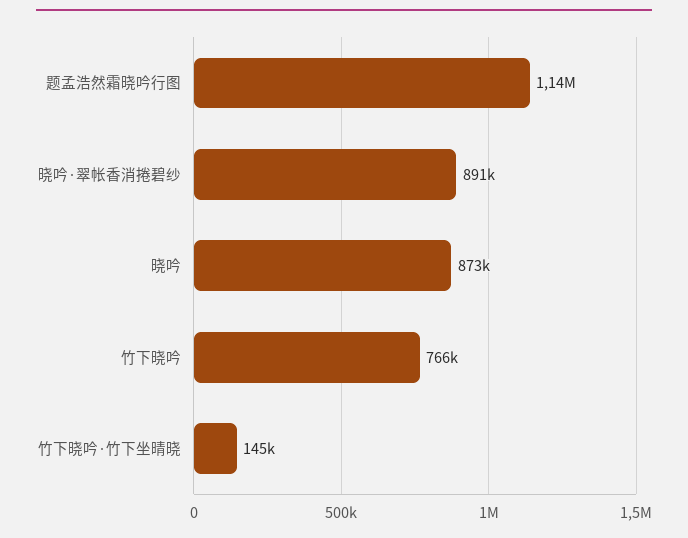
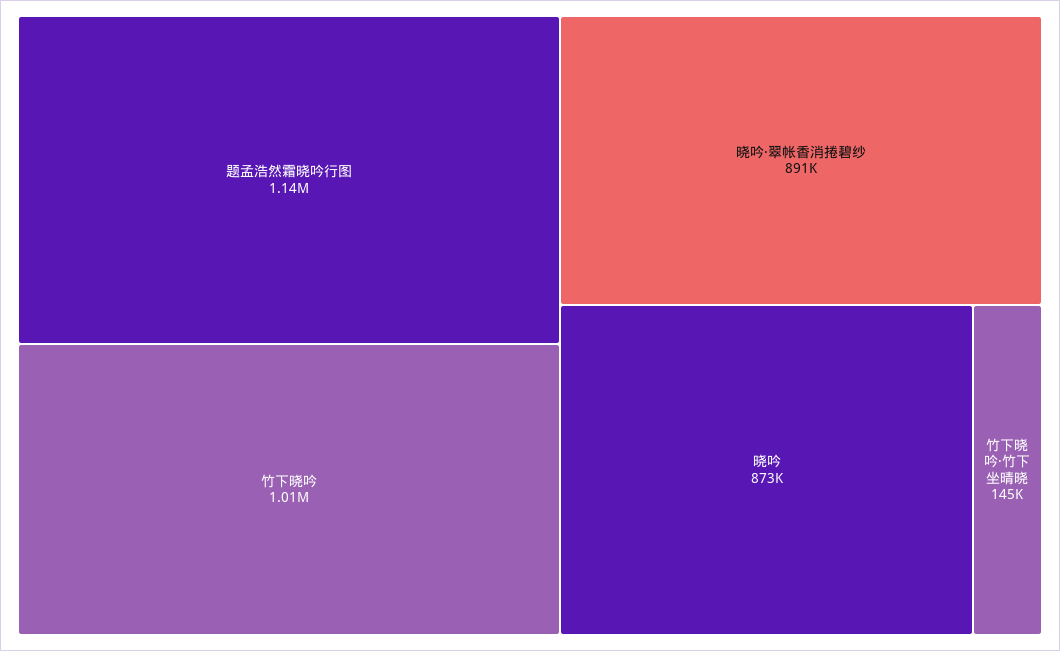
  {
    "题孟浩然霜晓吟行图": 1140000,
    "晓吟·翠帐香消捲碧纱": 891000,
    "晓吟": 873000,
-   "竹下晓吟": 766000,
+   "竹下晓吟": 1010000,
    "竹下晓吟·竹下坐晴晓": 145000
  }

